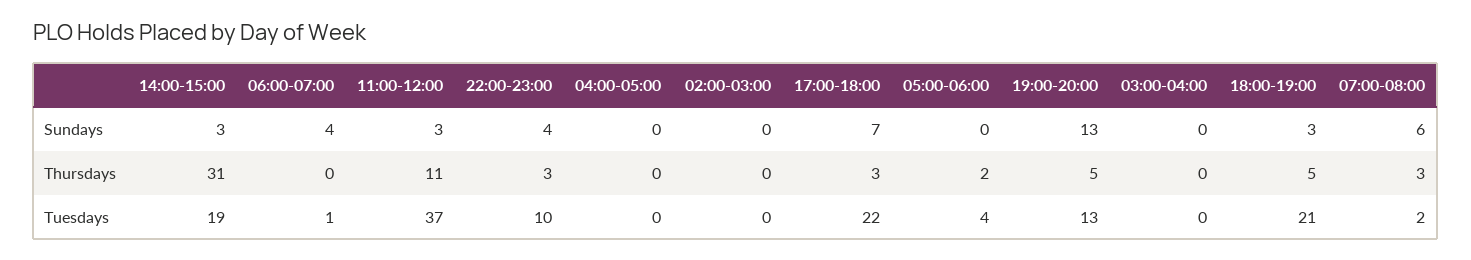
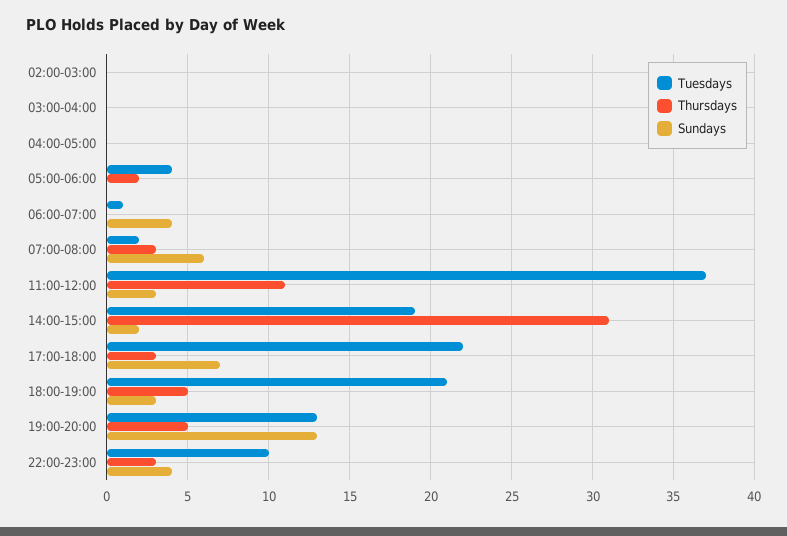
  {
    "Sundays": {
-     "14:00-15:00": 3,
+     "14:00-15:00": 2,
      "06:00-07:00": 4,
      "11:00-12:00": 3,
      "22:00-23:00": 4,
      "04:00-05:00": 0,
      "02:00-03:00": 0,
      "17:00-18:00": 7,
      "05:00-06:00": 0,
      "19:00-20:00": 13,
      "03:00-04:00": 0,
      "18:00-19:00": 3,
      "07:00-08:00": 6
    },
    "Thursdays": {
      "14:00-15:00": 31,
      "06:00-07:00": 0,
      "11:00-12:00": 11,
      "22:00-23:00": 3,
      "04:00-05:00": 0,
      "02:00-03:00": 0,
      "17:00-18:00": 3,
      "05:00-06:00": 2,
      "19:00-20:00": 5,
      "03:00-04:00": 0,
      "18:00-19:00": 5,
      "07:00-08:00": 3
    },
    "Tuesdays": {
      "14:00-15:00": 19,
      "06:00-07:00": 1,
      "11:00-12:00": 37,
      "22:00-23:00": 10,
      "04:00-05:00": 0,
      "02:00-03:00": 0,
      "17:00-18:00": 22,
      "05:00-06:00": 4,
      "19:00-20:00": 13,
      "03:00-04:00": 0,
      "18:00-19:00": 21,
      "07:00-08:00": 2
    }
  }

